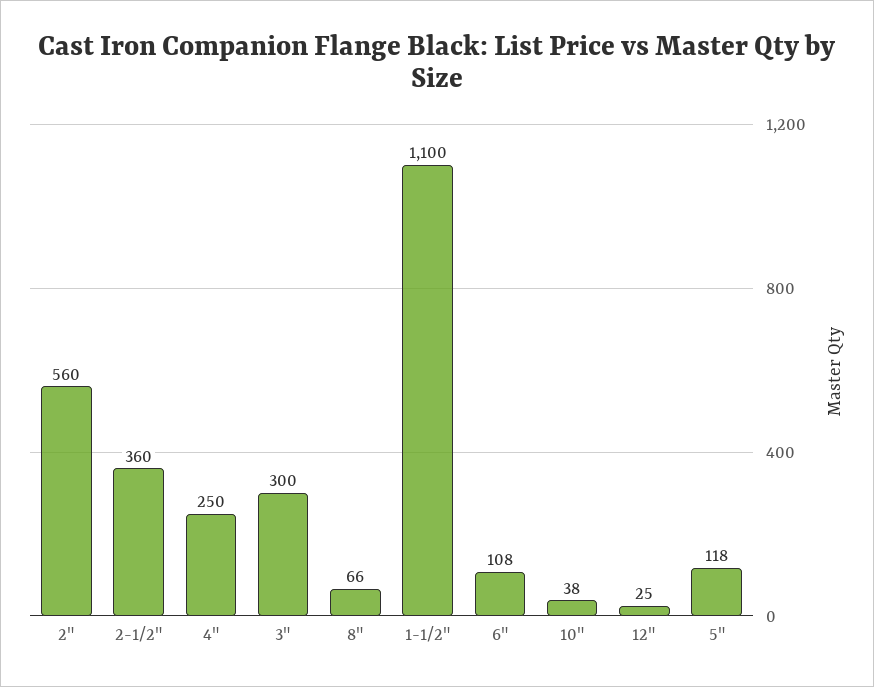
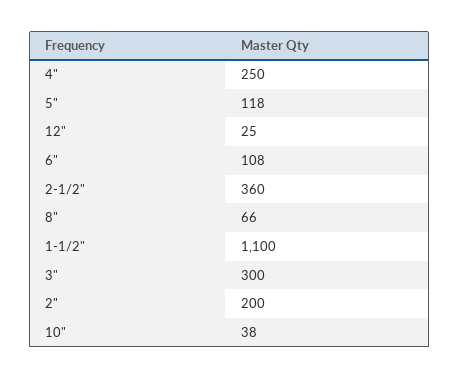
  {
-   "2\"": 560,
+   "2\"": 200,
    "2-1/2\"": 360,
    "4\"": 250,
    "3\"": 300,
    "8\"": 66,
    "1-1/2\"": 1100,
    "6\"": 108,
    "10\"": 38,
    "12\"": 25,
    "5\"": 118
  }

